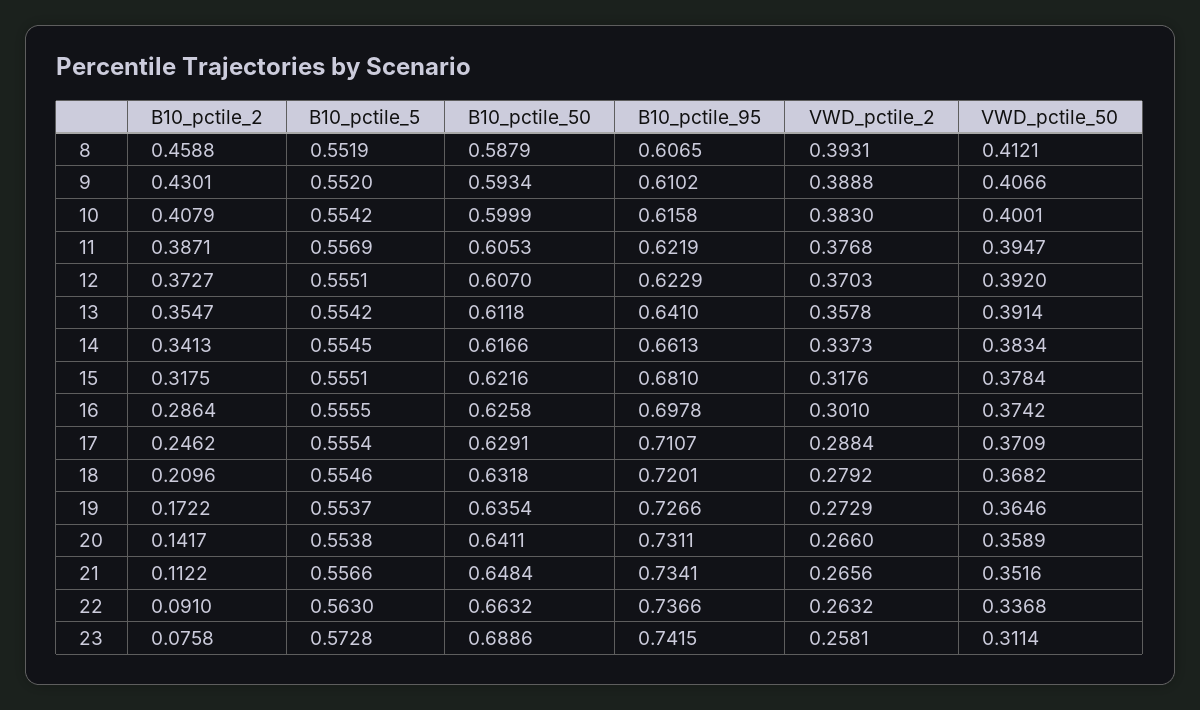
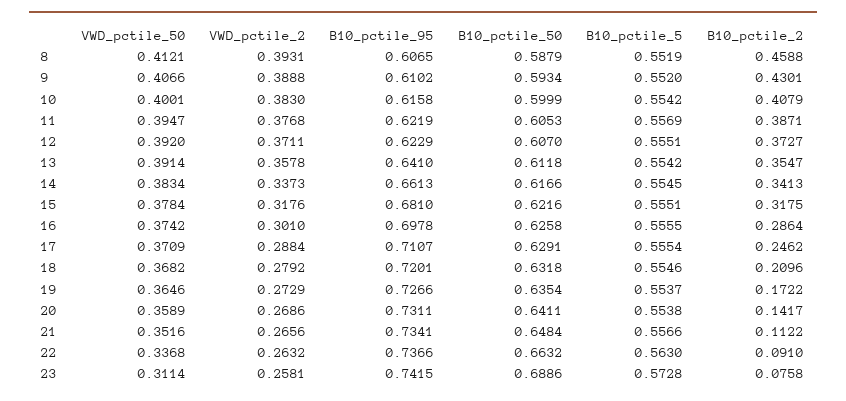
  {
    "B10_pctile_2": {
      "8": 0.4588,
      "9": 0.4301,
      "10": 0.4079,
      "11": 0.3871,
      "12": 0.3727,
      "13": 0.3547,
      "14": 0.3413,
      "15": 0.3175,
      "16": 0.2864,
      "17": 0.2462,
      "18": 0.2096,
      "19": 0.1722,
      "20": 0.1417,
      "21": 0.1122,
      "22": 0.091,
      "23": 0.0758
    },
    "B10_pctile_5": {
      "8": 0.5519,
      "9": 0.552,
      "10": 0.5542,
      "11": 0.5569,
      "12": 0.5551,
      "13": 0.5542,
      "14": 0.5545,
      "15": 0.5551,
      "16": 0.5555,
      "17": 0.5554,
      "18": 0.5546,
      "19": 0.5537,
      "20": 0.5538,
      "21": 0.5566,
      "22": 0.563,
      "23": 0.5728
    },
    "B10_pctile_50": {
      "8": 0.5879,
      "9": 0.5934,
      "10": 0.5999,
      "11": 0.6053,
      "12": 0.607,
      "13": 0.6118,
      "14": 0.6166,
      "15": 0.6216,
      "16": 0.6258,
      "17": 0.6291,
      "18": 0.6318,
      "19": 0.6354,
      "20": 0.6411,
      "21": 0.6484,
      "22": 0.6632,
      "23": 0.6886
    },
    "B10_pctile_95": {
      "8": 0.6065,
      "9": 0.6102,
      "10": 0.6158,
      "11": 0.6219,
      "12": 0.6229,
      "13": 0.641,
      "14": 0.6613,
      "15": 0.681,
      "16": 0.6978,
      "17": 0.7107,
      "18": 0.7201,
      "19": 0.7266,
      "20": 0.7311,
      "21": 0.7341,
      "22": 0.7366,
      "23": 0.7415
    },
    "VWD_pctile_2": {
      "8": 0.3931,
      "9": 0.3888,
      "10": 0.383,
      "11": 0.3768,
-     "12": 0.3703,
+     "12": 0.3711,
      "13": 0.3578,
      "14": 0.3373,
      "15": 0.3176,
      "16": 0.301,
      "17": 0.2884,
      "18": 0.2792,
      "19": 0.2729,
-     "20": 0.266,
+     "20": 0.2686,
      "21": 0.2656,
      "22": 0.2632,
      "23": 0.2581
    },
    "VWD_pctile_50": {
      "8": 0.4121,
      "9": 0.4066,
      "10": 0.4001,
      "11": 0.3947,
      "12": 0.392,
      "13": 0.3914,
      "14": 0.3834,
      "15": 0.3784,
      "16": 0.3742,
      "17": 0.3709,
      "18": 0.3682,
      "19": 0.3646,
      "20": 0.3589,
      "21": 0.3516,
      "22": 0.3368,
      "23": 0.3114
    }
  }

